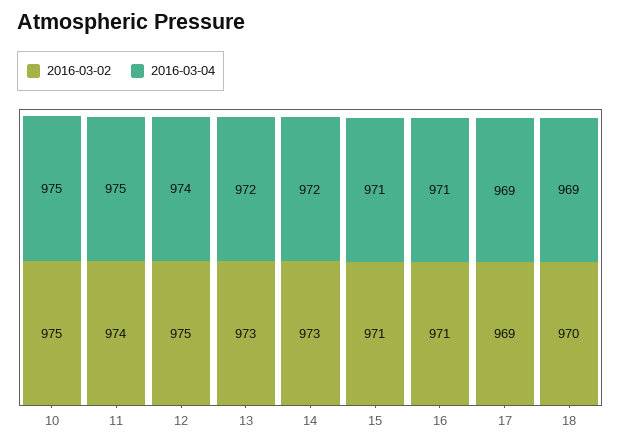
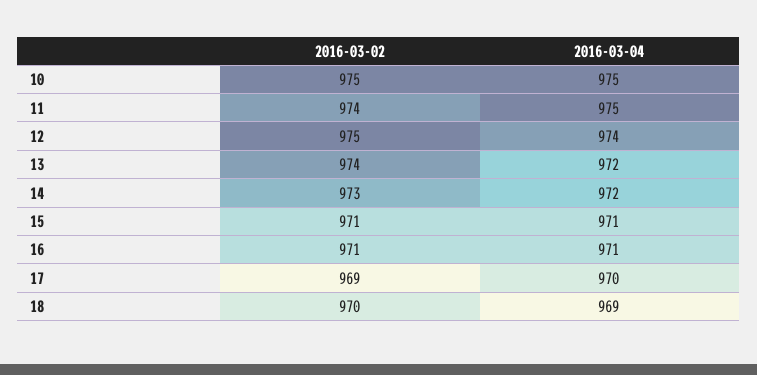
  {
    "2016-03-02": {
      "10": 975,
      "11": 974,
      "12": 975,
-     "13": 973,
+     "13": 974,
      "14": 973,
      "15": 971,
      "16": 971,
      "17": 969,
      "18": 970
    },
    "2016-03-04": {
      "10": 975,
      "11": 975,
      "12": 974,
      "13": 972,
      "14": 972,
      "15": 971,
      "16": 971,
-     "17": 969,
+     "17": 970,
      "18": 969
    }
  }

